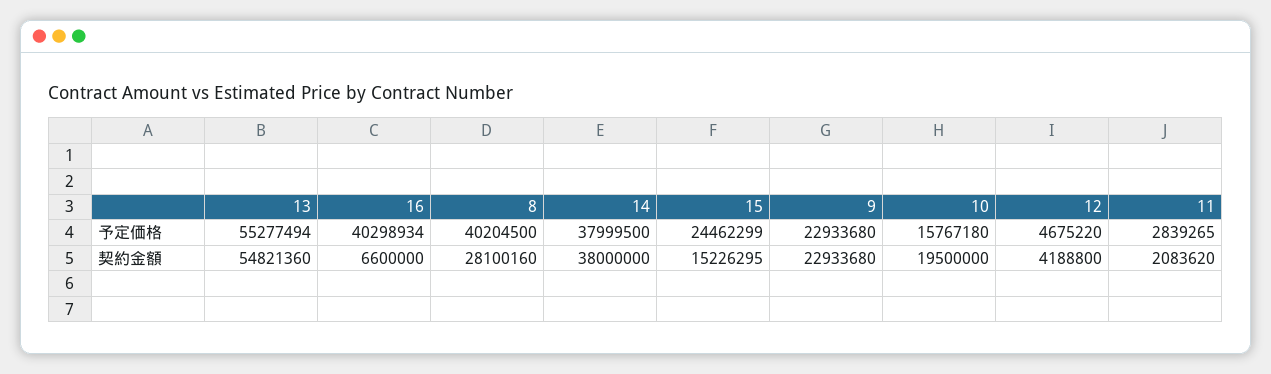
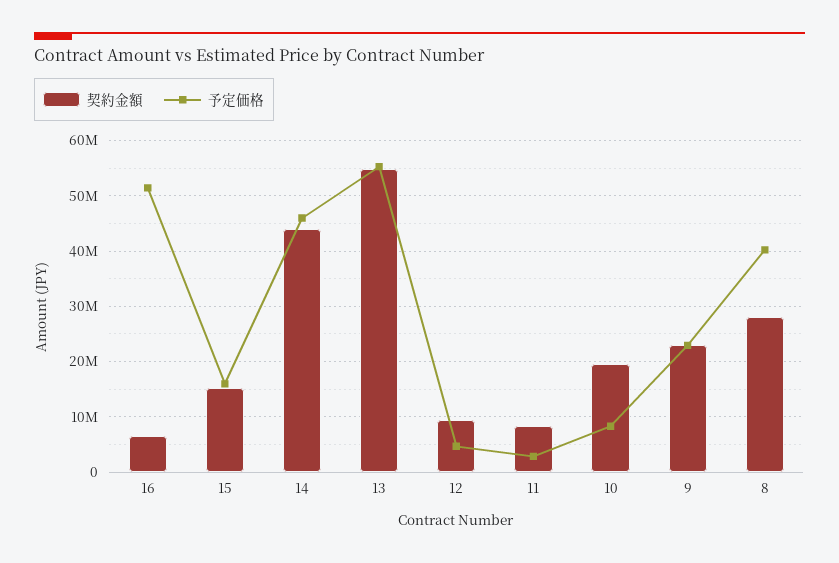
  {
    "予定価格": {
      "13": 55277494,
-     "16": 40298934,
+     "16": 52000000,
      "8": 40204500,
-     "14": 37999500,
+     "14": 46000000,
-     "15": 24462299,
+     "15": 16000000,
      "9": 22933680,
-     "10": 15767180,
+     "10": 8000000,
      "12": 4675220,
      "11": 2839265
    },
    "契約金額": {
      "13": 54821360,
      "16": 6600000,
      "8": 28100160,
-     "14": 38000000,
+     "14": 44000000,
      "15": 15226295,
      "9": 22933680,
      "10": 19500000,
-     "12": 4188800,
+     "12": 10000000,
-     "11": 2083620
+     "11": 8000000
    }
  }

